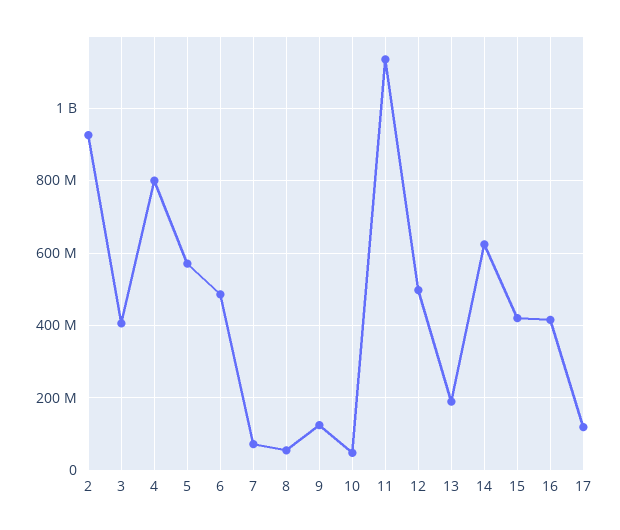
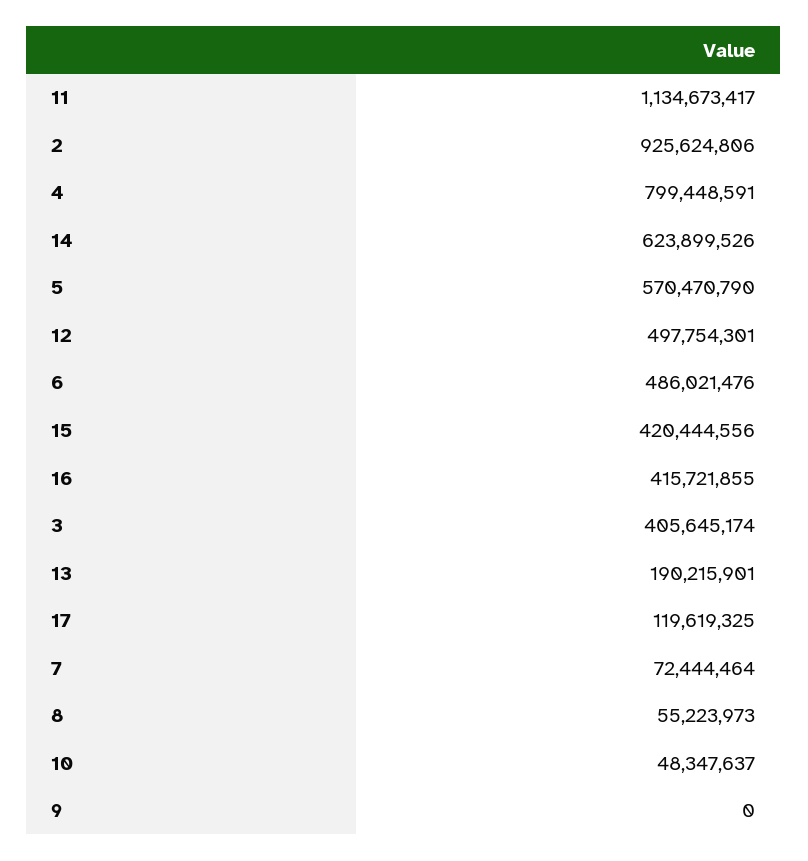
  {
    "2": 925624806,
    "3": 405645174,
    "4": 799448591,
    "5": 570470790,
    "6": 486021476,
    "7": 72444464,
    "8": 55223973,
-   "9": 120000000,
+   "9": 0,
    "10": 48347637,
    "11": 1134673417,
    "12": 497754301,
    "13": 190215901,
    "14": 623899526,
    "15": 420444556,
    "16": 415721855,
    "17": 119619325
  }

